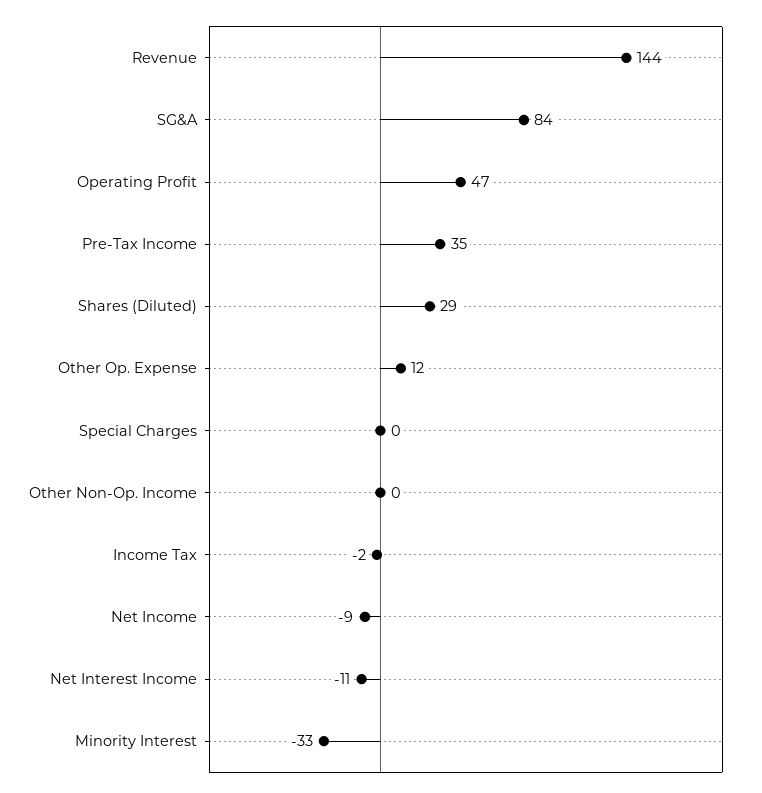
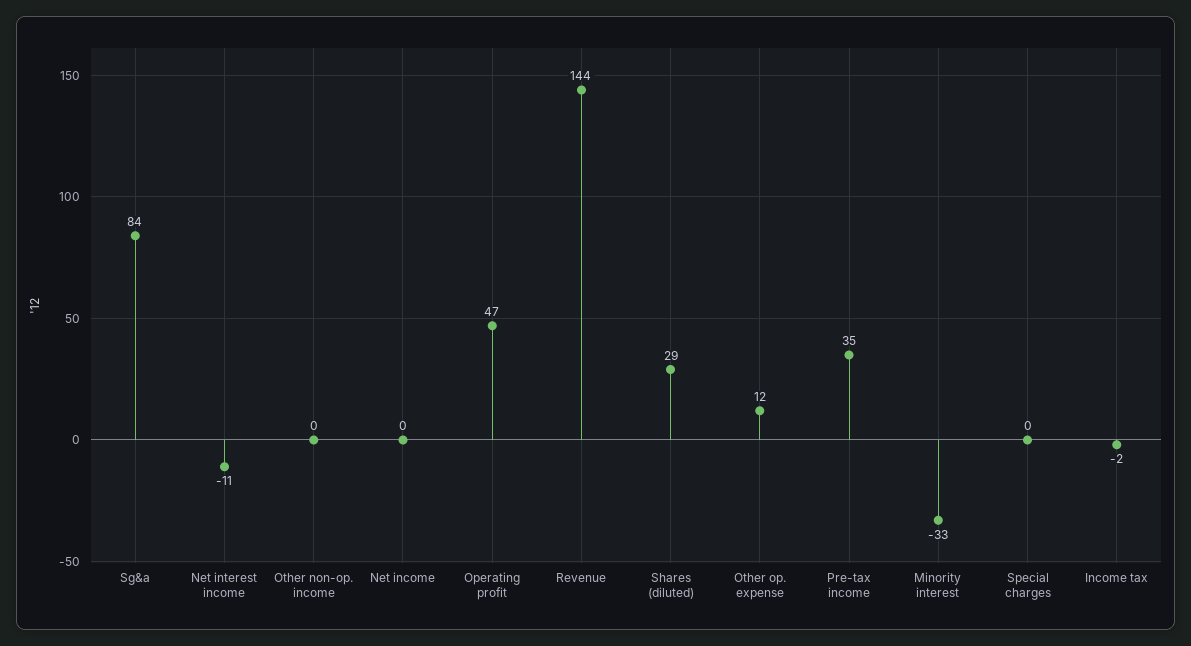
  {
    "Revenue": 144,
    "SG&A": 84,
    "Operating Profit": 47,
    "Pre-Tax Income": 35,
    "Shares (Diluted)": 29,
    "Other Op. Expense": 12,
    "Special Charges": 0,
    "Other Non-Op. Income": 0,
    "Income Tax": -2,
-   "Net Income": -9,
+   "Net Income": 0,
    "Net Interest Income": -11,
    "Minority Interest": -33
  }

